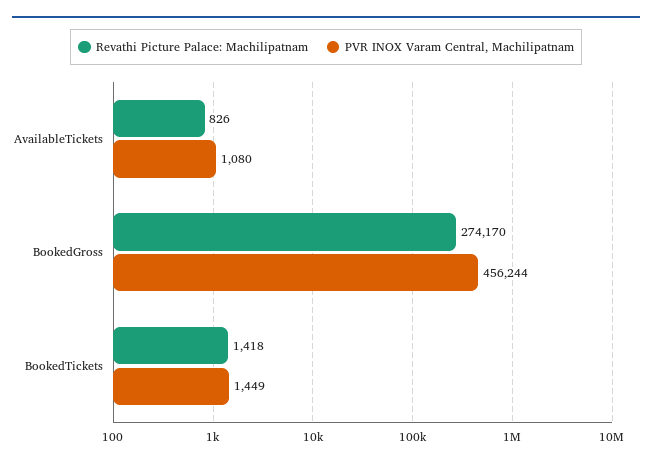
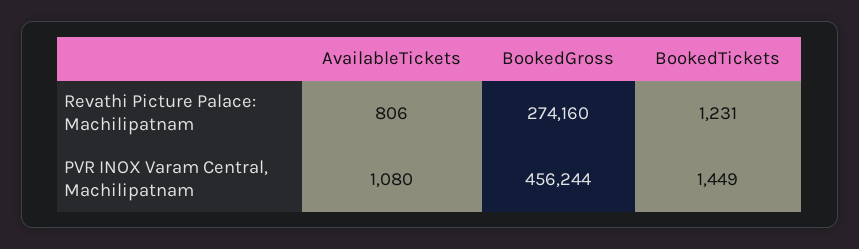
  {
    "Revathi Picture Palace: Machilipatnam": {
-     "AvailableTickets": 826,
+     "AvailableTickets": 806,
-     "BookedGross": 274170,
+     "BookedGross": 274160,
-     "BookedTickets": 1418
+     "BookedTickets": 1231
    },
    "PVR INOX Varam Central, Machilipatnam": {
      "AvailableTickets": 1080,
      "BookedGross": 456244,
      "BookedTickets": 1449
    }
  }

